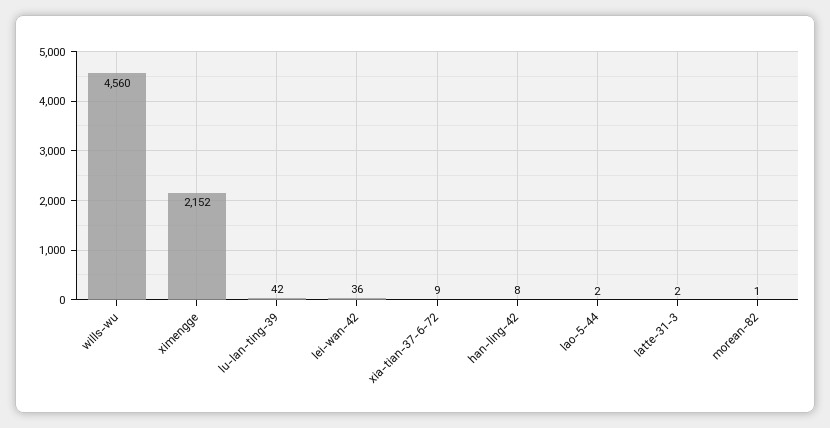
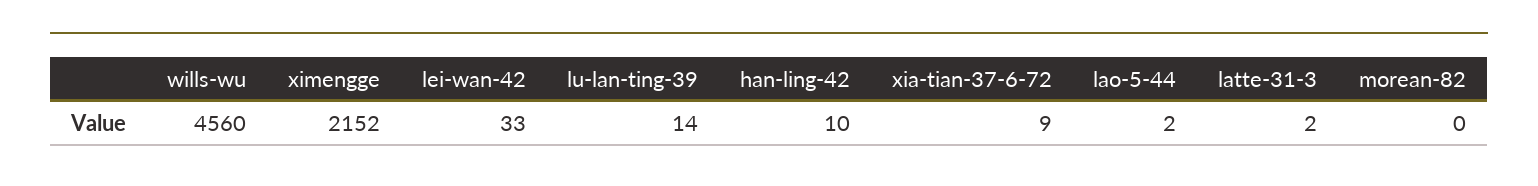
  {
    "wills-wu": 4560,
    "ximengge": 2152,
-   "lu-lan-ting-39": 42,
+   "lu-lan-ting-39": 14,
-   "lei-wan-42": 36,
+   "lei-wan-42": 33,
    "xia-tian-37-6-72": 9,
-   "han-ling-42": 8,
+   "han-ling-42": 10,
    "lao-5-44": 2,
    "latte-31-3": 2,
-   "morean-82": 1
+   "morean-82": 0
  }

